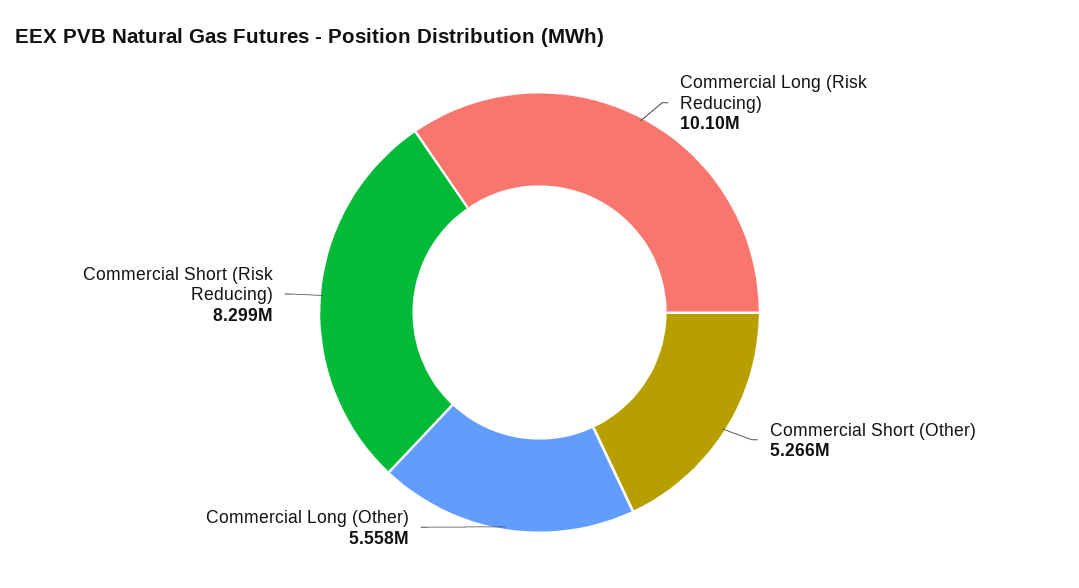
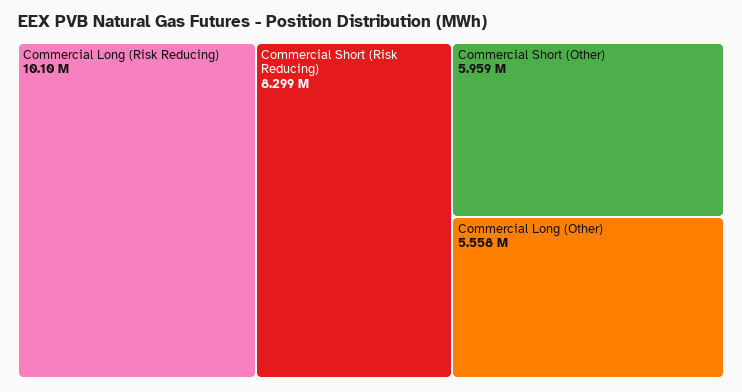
  {
    "Commercial Long (Risk Reducing)": 10100000,
-   "Commercial Short (Other)": 5266000,
+   "Commercial Short (Other)": 5959000,
    "Commercial Long (Other)": 5558000,
    "Commercial Short (Risk Reducing)": 8299000
  }

